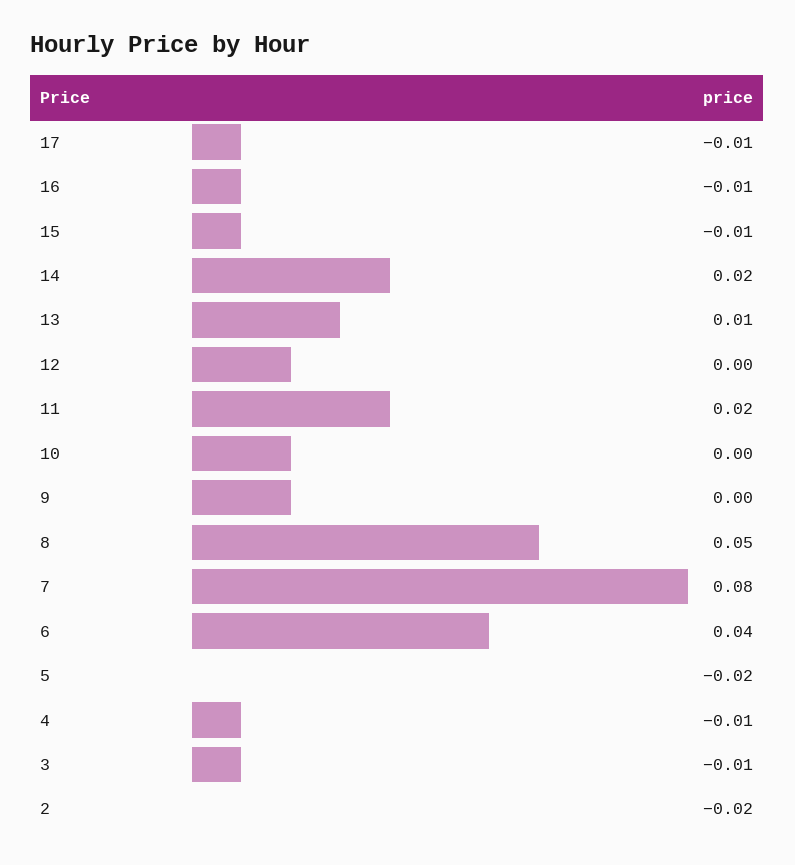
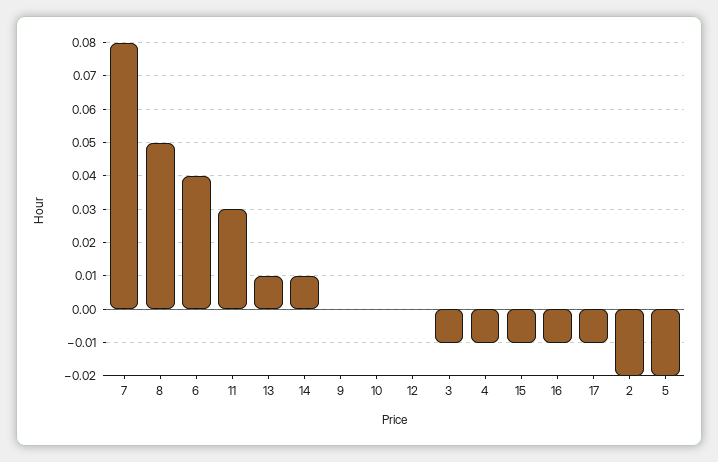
  {
    "17": -0.01,
    "16": -0.01,
    "15": -0.01,
-   "14": 0.02,
+   "14": 0.01,
    "13": 0.01,
    "12": 0,
-   "11": 0.02,
+   "11": 0.03,
    "10": 0,
    "9": 0,
    "8": 0.05,
    "7": 0.08,
    "6": 0.04,
    "5": -0.02,
    "4": -0.01,
    "3": -0.01,
    "2": -0.02
  }

